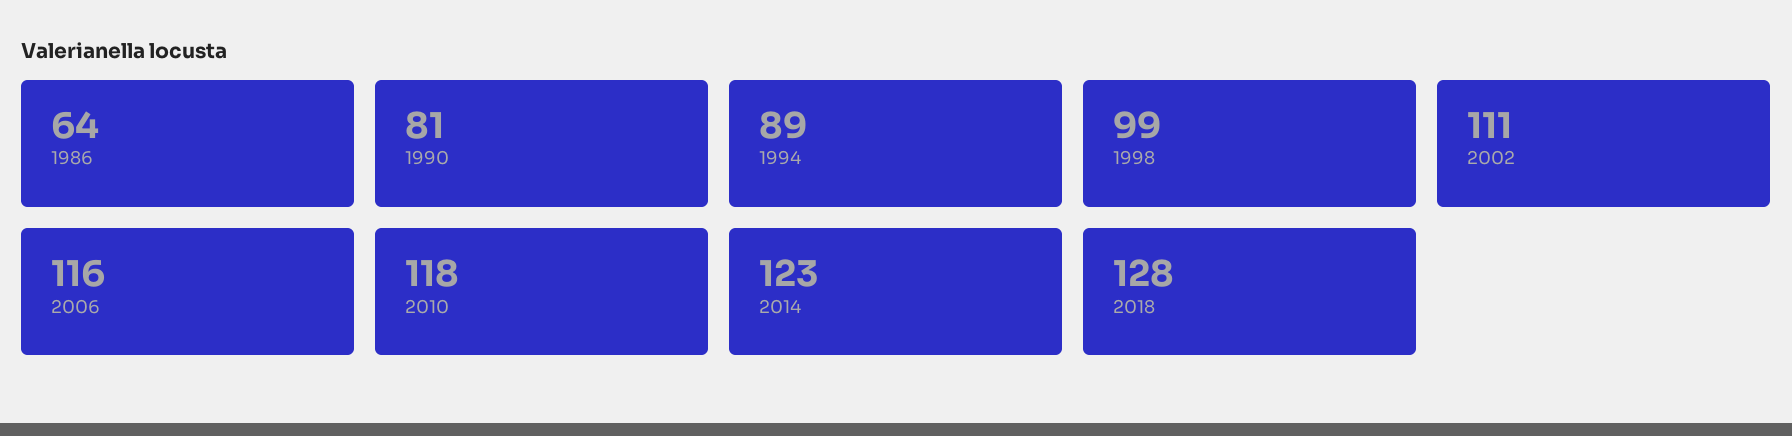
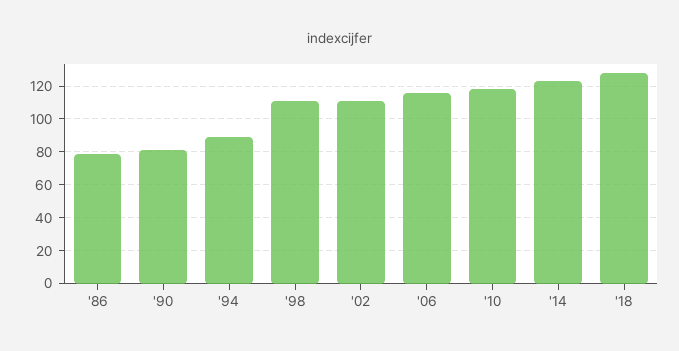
  {
-   "1986": 64,
+   "1986": 80,
    "1990": 81,
    "1994": 89,
-   "1998": 99,
+   "1998": 110,
    "2002": 111,
    "2006": 116,
    "2010": 118,
    "2014": 123,
    "2018": 128
  }

